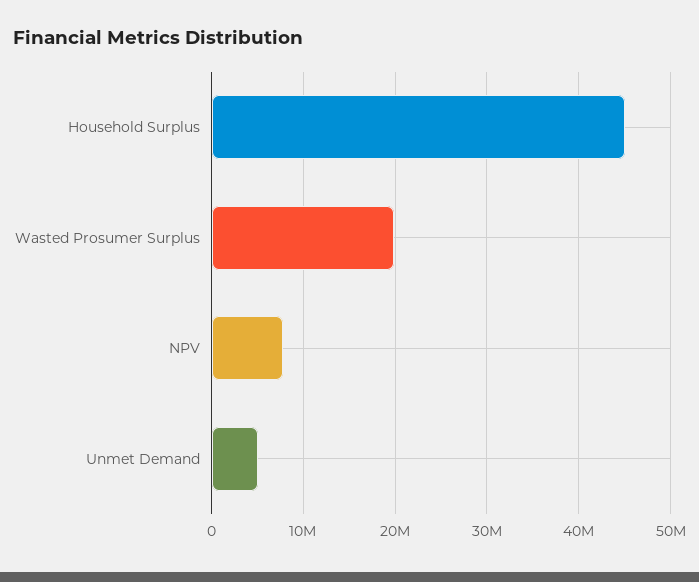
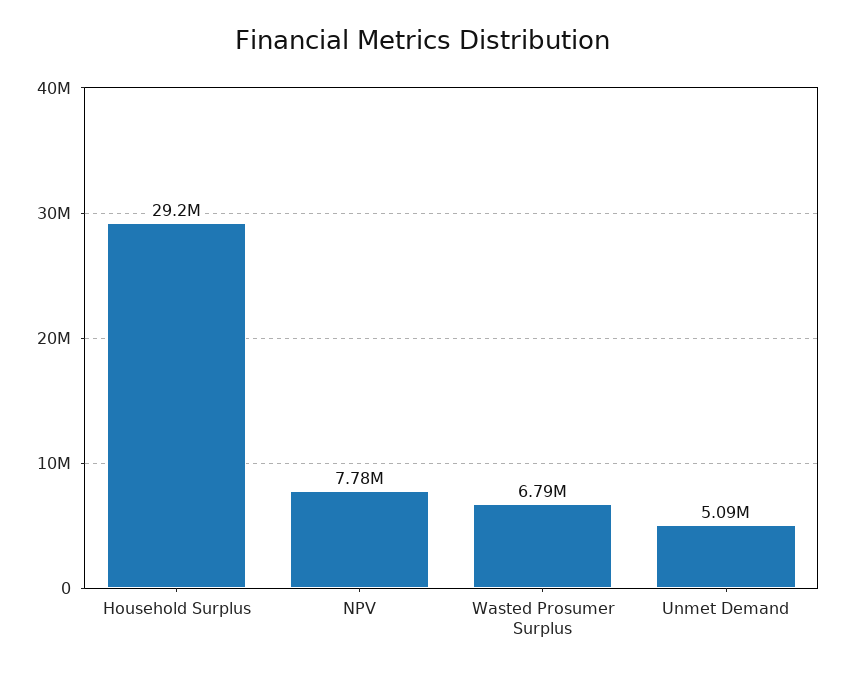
  {
-   "Household Surplus": 45000000,
+   "Household Surplus": 29200000,
-   "Wasted Prosumer Surplus": 20000000,
+   "Wasted Prosumer Surplus": 6790000,
    "NPV": 7780000,
    "Unmet Demand": 5090000
  }

